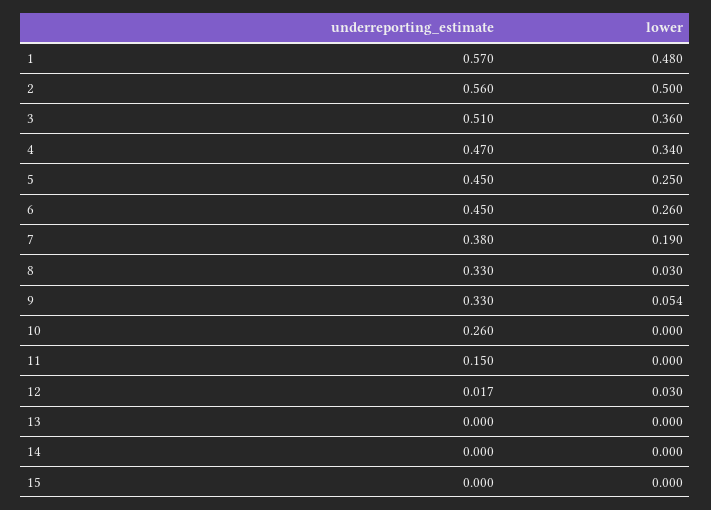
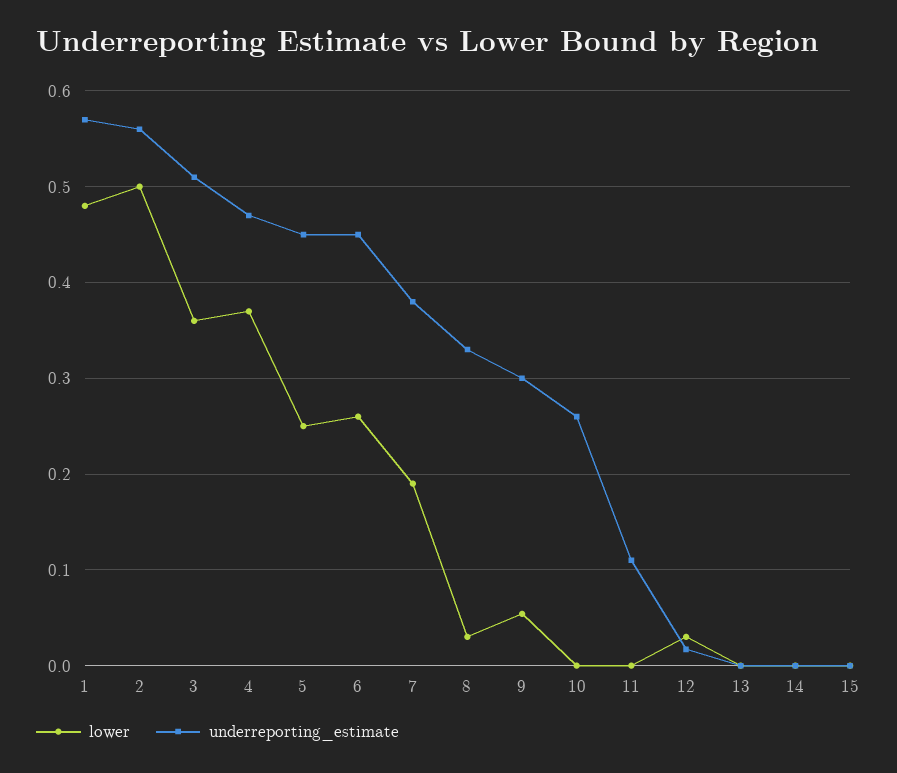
  {
    "underreporting_estimate": {
      "1": 0.57,
      "2": 0.56,
      "3": 0.51,
      "4": 0.47,
      "5": 0.45,
      "6": 0.45,
      "7": 0.38,
      "8": 0.33,
-     "9": 0.33,
+     "9": 0.3,
      "10": 0.26,
-     "11": 0.15,
+     "11": 0.11,
      "12": 0.017,
      "13": 0,
      "14": 0,
      "15": 0
    },
    "lower": {
      "1": 0.48,
      "2": 0.5,
      "3": 0.36,
-     "4": 0.34,
+     "4": 0.37,
      "5": 0.25,
      "6": 0.26,
      "7": 0.19,
      "8": 0.03,
      "9": 0.054,
      "10": 0,
      "11": 0,
      "12": 0.03,
      "13": 0,
      "14": 0,
      "15": 0
    }
  }

